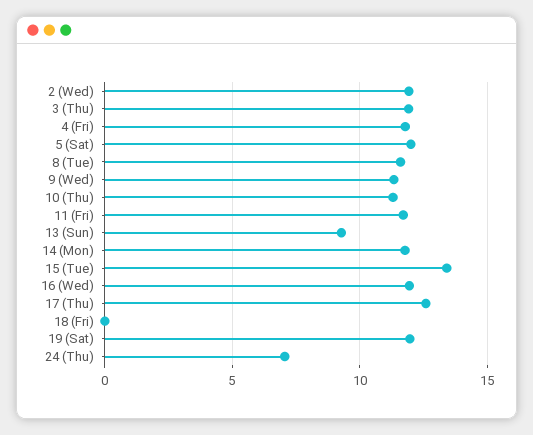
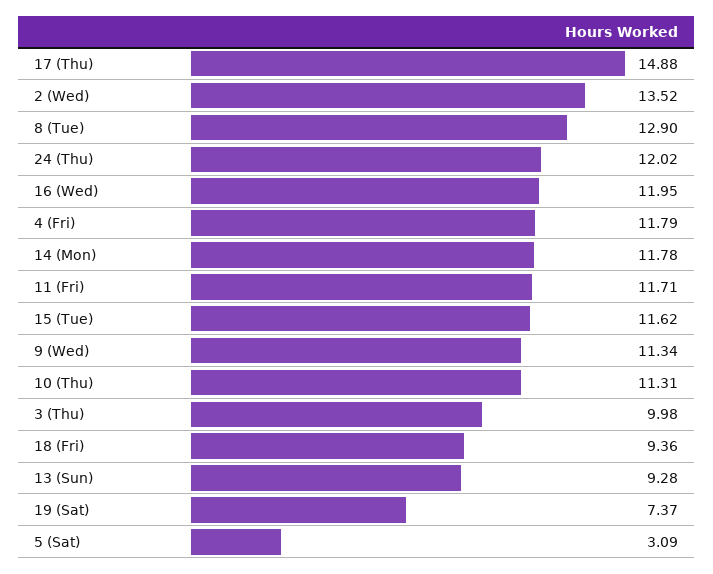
  {
-   "2 (Wed)": 12,
+   "2 (Wed)": 13.52,
-   "3 (Thu)": 12,
+   "3 (Thu)": 9.98,
    "4 (Fri)": 11.79,
-   "5 (Sat)": 12,
+   "5 (Sat)": 3.09,
-   "8 (Tue)": 11.5,
+   "8 (Tue)": 12.9,
    "9 (Wed)": 11.34,
    "10 (Thu)": 11.31,
    "11 (Fri)": 11.71,
    "13 (Sun)": 9.28,
    "14 (Mon)": 11.78,
-   "15 (Tue)": 13.5,
+   "15 (Tue)": 11.62,
    "16 (Wed)": 11.95,
-   "17 (Thu)": 12.5,
+   "17 (Thu)": 14.88,
-   "18 (Fri)": 0,
+   "18 (Fri)": 9.36,
-   "19 (Sat)": 12,
+   "19 (Sat)": 7.37,
-   "24 (Thu)": 7
+   "24 (Thu)": 12.02
  }

